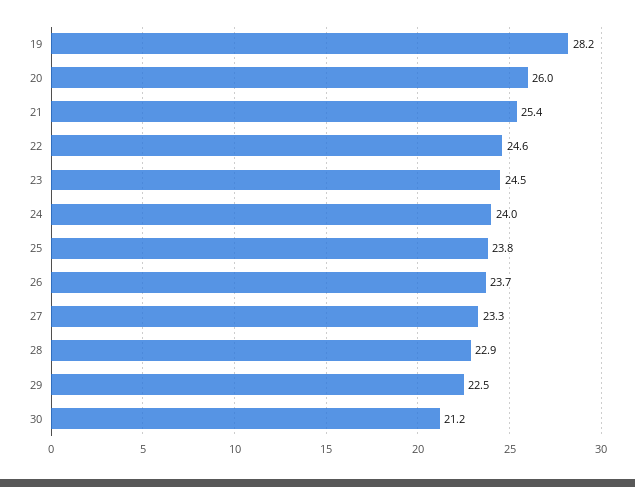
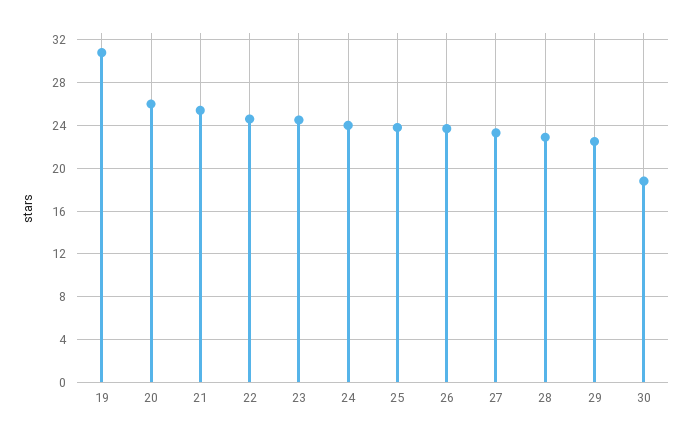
  {
-   "19": 28.2,
+   "19": 31,
    "20": 26,
    "21": 25.4,
    "22": 24.6,
    "23": 24.5,
    "24": 24,
    "25": 23.8,
    "26": 23.7,
    "27": 23.3,
    "28": 22.9,
    "29": 22.5,
-   "30": 21.2
+   "30": 19
  }

